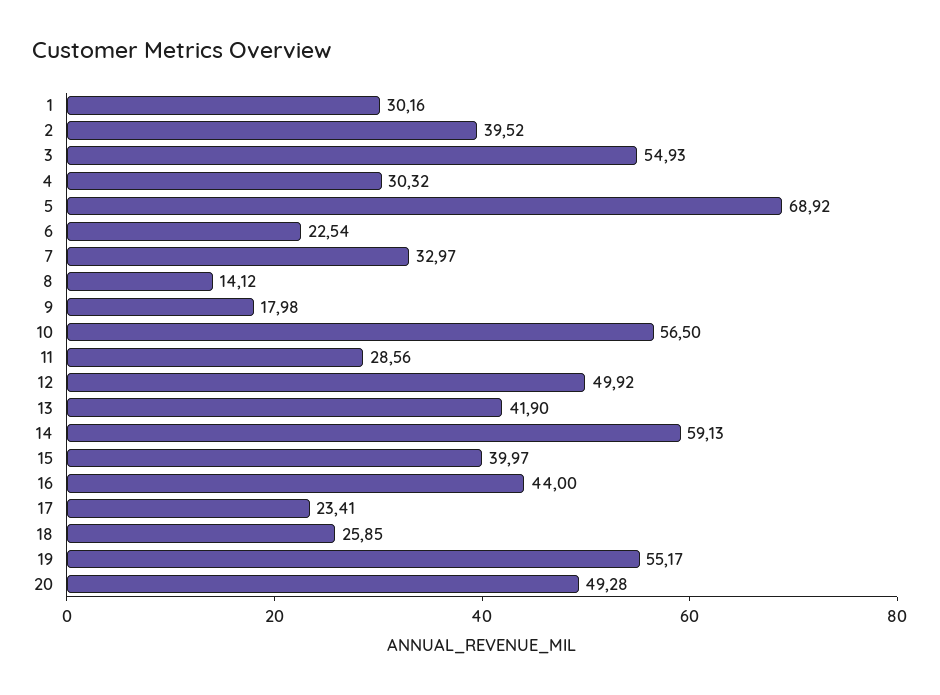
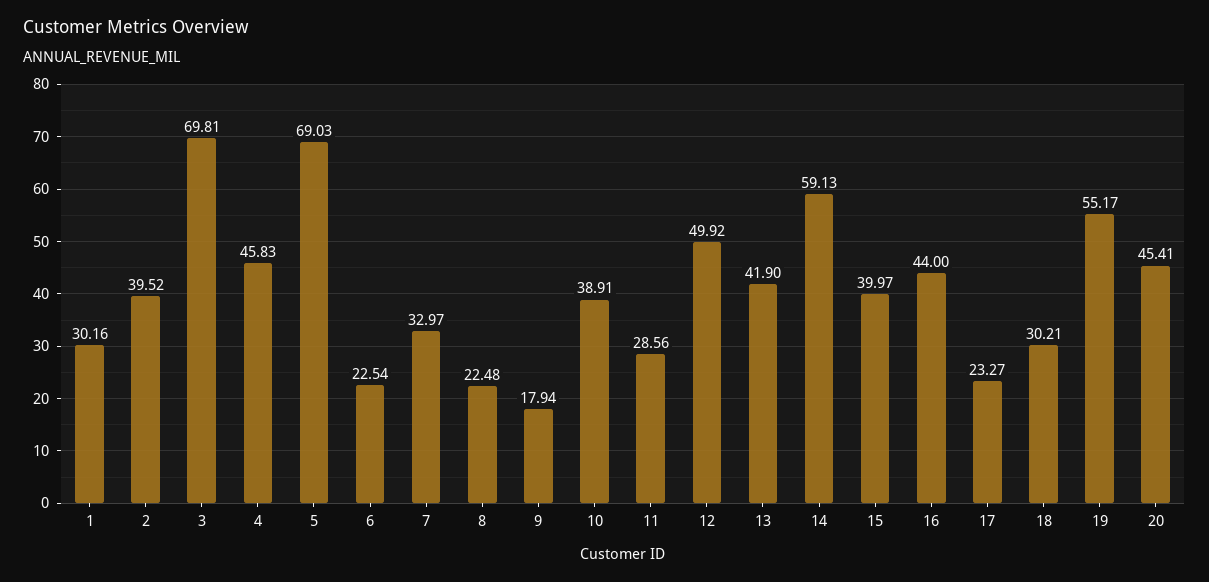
  {
    "1": 30.16,
    "2": 39.52,
-   "3": 54.93,
+   "3": 69.81,
-   "4": 30.32,
+   "4": 45.83,
-   "5": 68.92,
+   "5": 69.03,
    "6": 22.54,
    "7": 32.97,
-   "8": 14.12,
+   "8": 22.48,
-   "9": 17.98,
+   "9": 17.94,
-   "10": 56.5,
+   "10": 38.91,
    "11": 28.56,
    "12": 49.92,
    "13": 41.9,
    "14": 59.13,
    "15": 39.97,
    "16": 44,
-   "17": 23.41,
+   "17": 23.27,
-   "18": 25.85,
+   "18": 30.21,
    "19": 55.17,
-   "20": 49.28
+   "20": 45.41
  }

